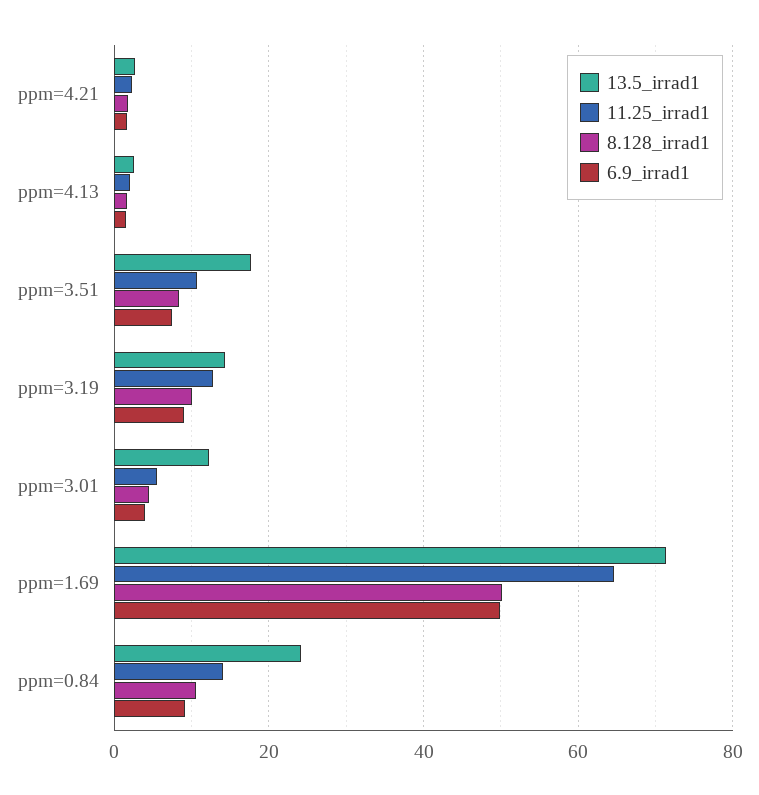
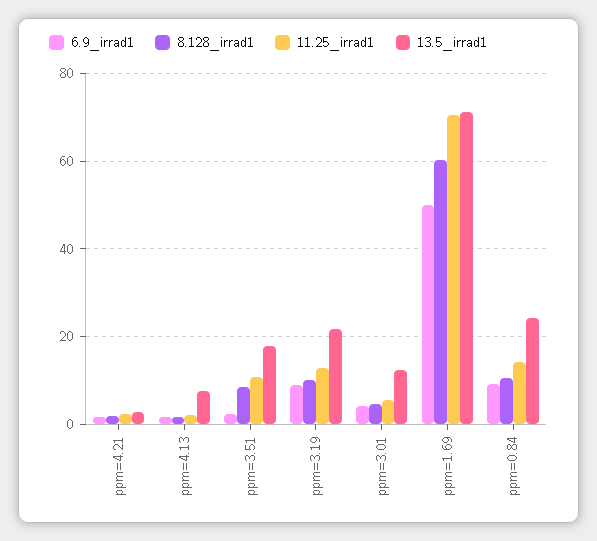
  {
    "13.5_irrad1": {
      "ppm=4.21": 2,
-     "ppm=4.13": 2,
+     "ppm=4.13": 8,
      "ppm=3.51": 18,
-     "ppm=3.19": 14,
+     "ppm=3.19": 22,
      "ppm=3.01": 12,
      "ppm=1.69": 72,
      "ppm=0.84": 24
    },
    "11.25_irrad1": {
      "ppm=4.21": 2,
      "ppm=4.13": 2,
      "ppm=3.51": 10,
      "ppm=3.19": 12,
      "ppm=3.01": 6,
-     "ppm=1.69": 64,
+     "ppm=1.69": 70,
      "ppm=0.84": 14
    },
    "8.128_irrad1": {
      "ppm=4.21": 2,
      "ppm=4.13": 2,
      "ppm=3.51": 8,
      "ppm=3.19": 10,
      "ppm=3.01": 4,
-     "ppm=1.69": 50,
+     "ppm=1.69": 60,
      "ppm=0.84": 10
    },
    "6.9_irrad1": {
      "ppm=4.21": 2,
      "ppm=4.13": 2,
-     "ppm=3.51": 8,
+     "ppm=3.51": 2,
      "ppm=3.19": 10,
      "ppm=3.01": 4,
      "ppm=1.69": 50,
      "ppm=0.84": 10
    }
  }

